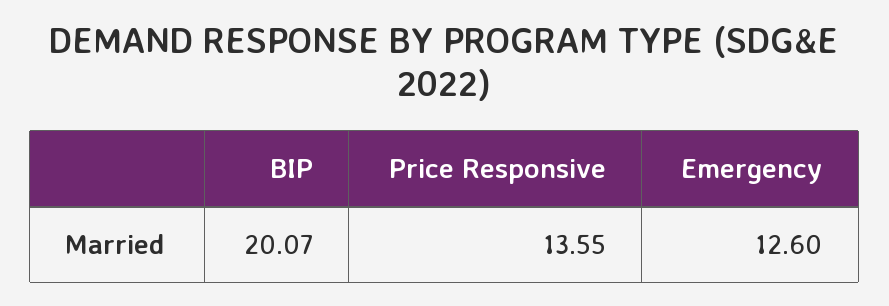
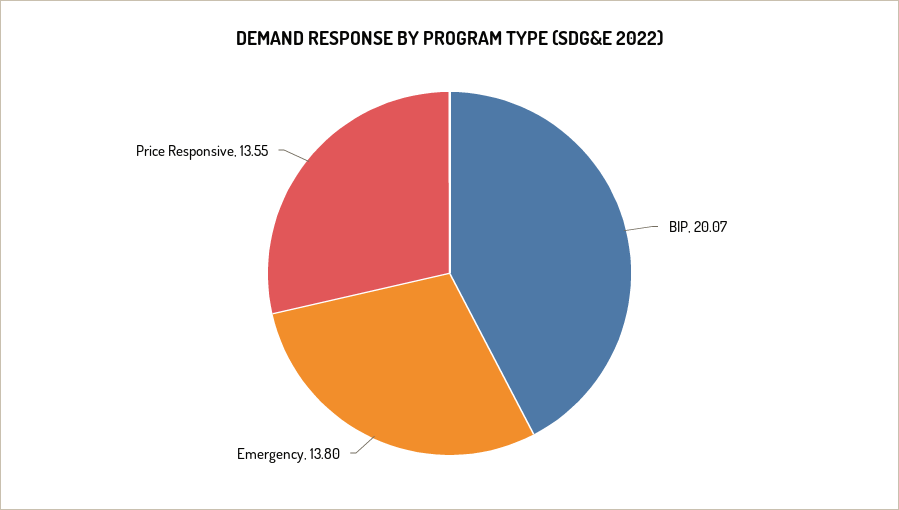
  {
    "BIP": 20.07,
    "Price Responsive": 13.55,
-   "Emergency": 12.6
+   "Emergency": 13.8
  }

